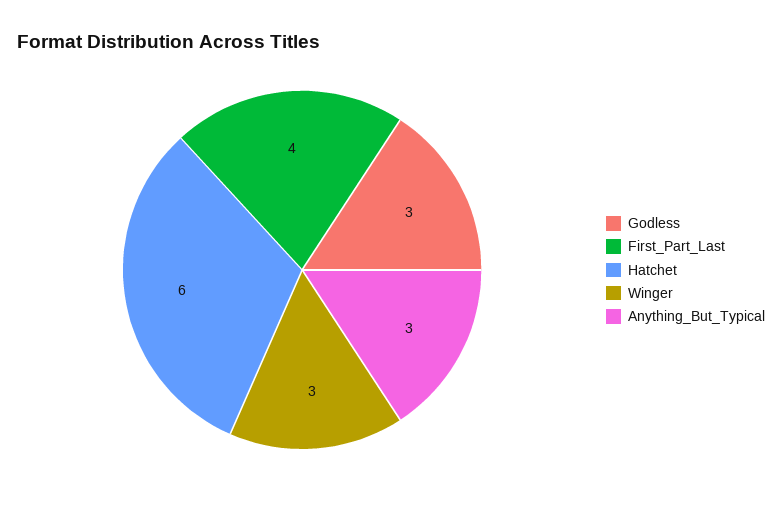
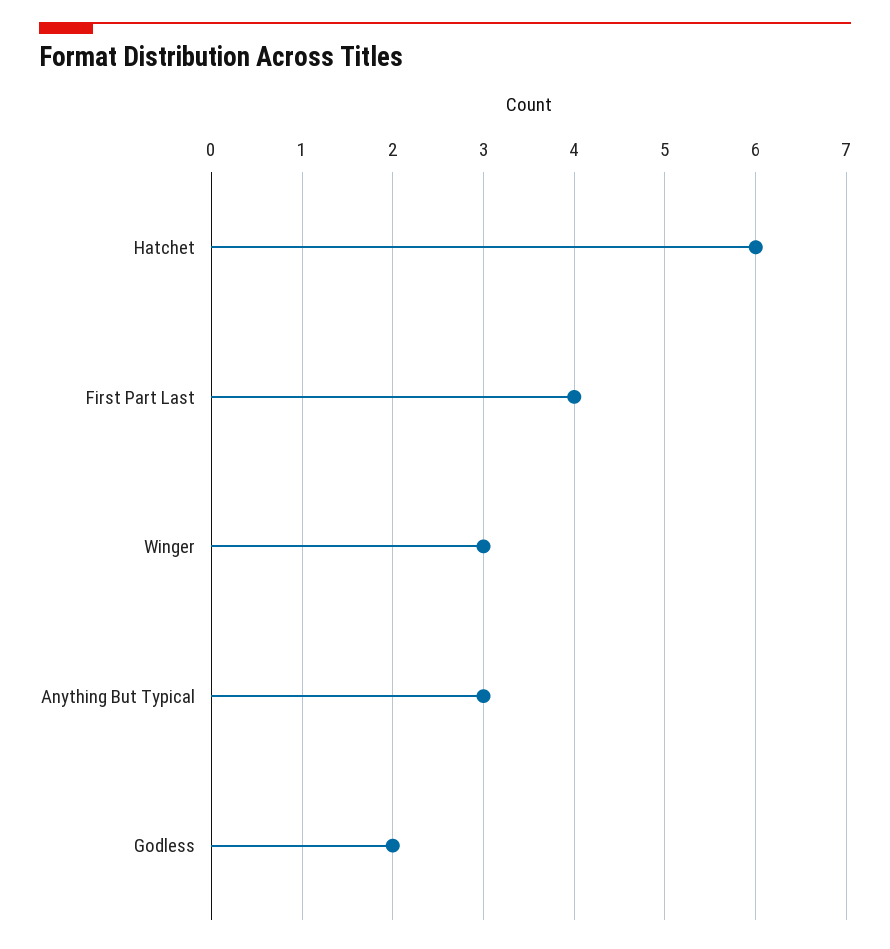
  {
-   "Godless": 3,
+   "Godless": 2,
    "First_Part_Last": 4,
    "Hatchet": 6,
    "Winger": 3,
    "Anything_But_Typical": 3
  }

